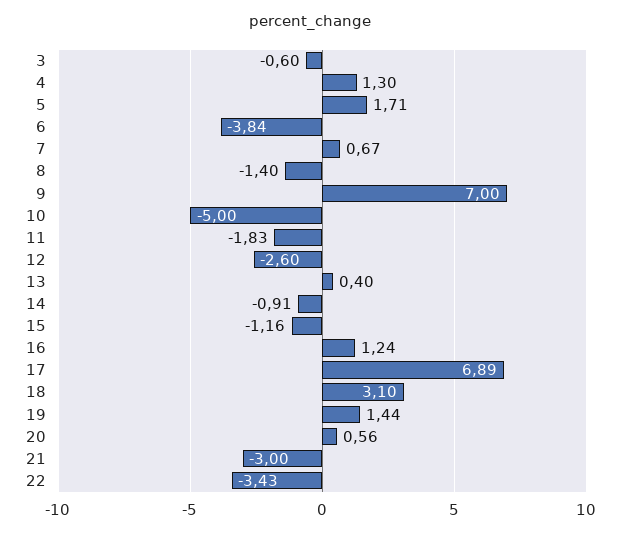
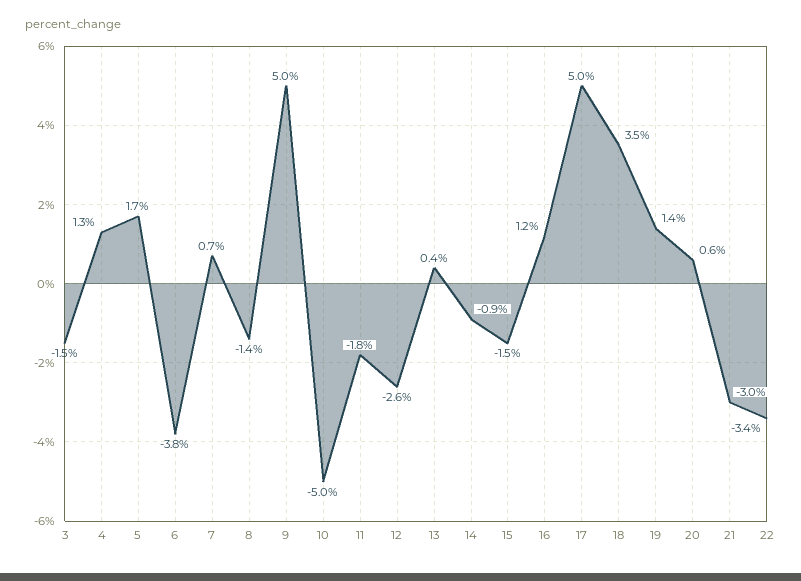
  {
-   "3": -0.6,
+   "3": -1.5,
    "4": 1.3,
    "5": 1.71,
    "6": -3.84,
    "7": 0.67,
    "8": -1.4,
-   "9": 7,
+   "9": 5,
    "10": -5,
    "11": -1.83,
    "12": -2.6,
    "13": 0.4,
    "14": -0.91,
-   "15": -1.16,
+   "15": -1.5,
    "16": 1.24,
-   "17": 6.89,
+   "17": 5,
-   "18": 3.1,
+   "18": 3.5,
    "19": 1.44,
    "20": 0.56,
    "21": -3,
    "22": -3.43
  }

